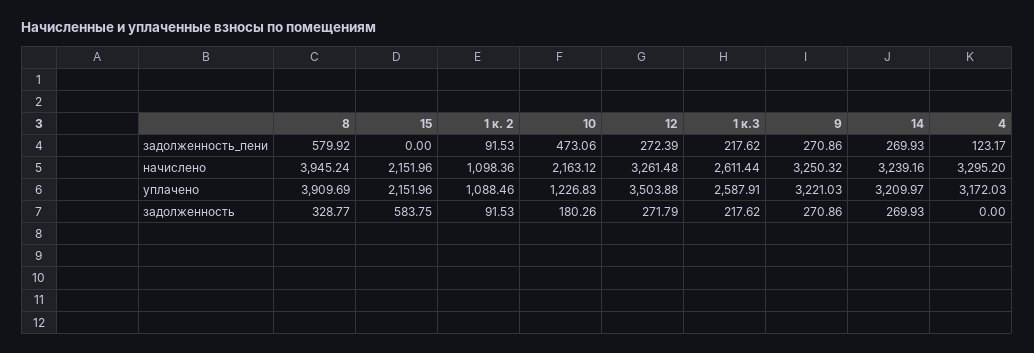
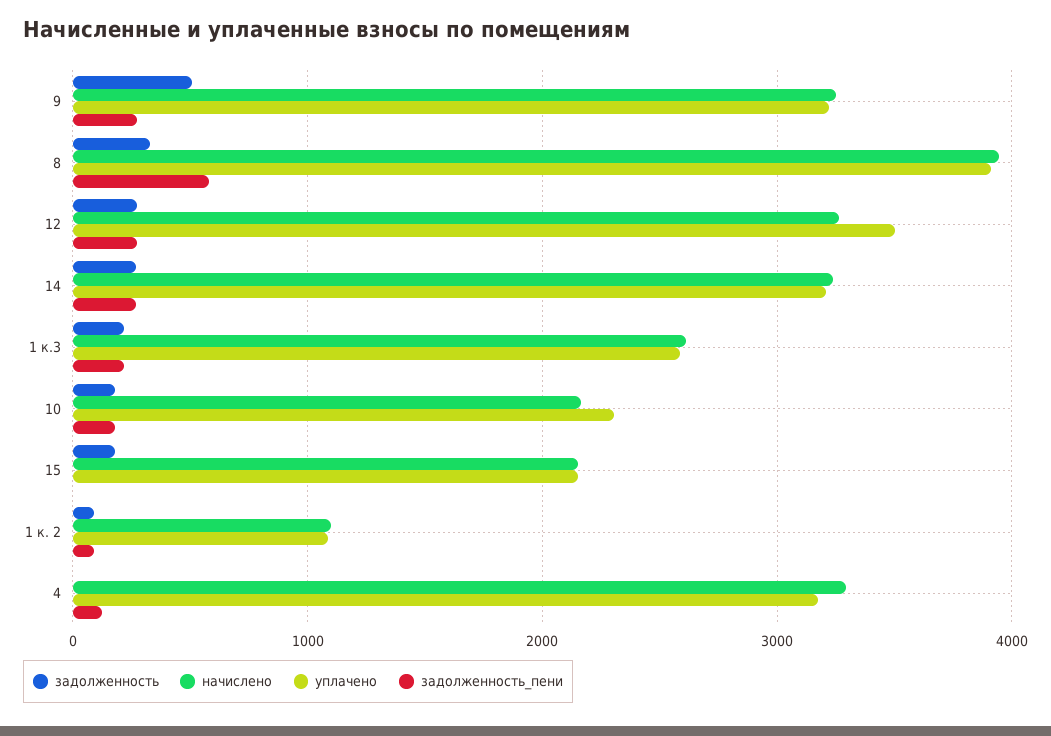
  {
    "задолженность_пени": {
      "8": 579.92,
      "15": 0,
      "1 к. 2": 91.53,
-     "10": 473.06,
+     "10": 200,
      "12": 272.39,
      "1 к.3": 217.62,
      "9": 270.86,
      "14": 269.93,
      "4": 123.17
    },
    "начислено": {
      "8": 3945.24,
      "15": 2151.96,
      "1 к. 2": 1098.36,
      "10": 2163.12,
      "12": 3261.48,
      "1 к.3": 2611.44,
      "9": 3250.32,
      "14": 3239.16,
      "4": 3295.2
    },
    "уплачено": {
      "8": 3909.69,
      "15": 2151.96,
      "1 к. 2": 1088.46,
-     "10": 1226.83,
+     "10": 2300,
      "12": 3503.88,
      "1 к.3": 2587.91,
      "9": 3221.03,
      "14": 3209.97,
      "4": 3172.03
    },
    "задолженность": {
      "8": 328.77,
-     "15": 583.75,
+     "15": 200,
      "1 к. 2": 91.53,
      "10": 180.26,
      "12": 271.79,
      "1 к.3": 217.62,
-     "9": 270.86,
+     "9": 500,
      "14": 269.93,
      "4": 0
    }
  }

